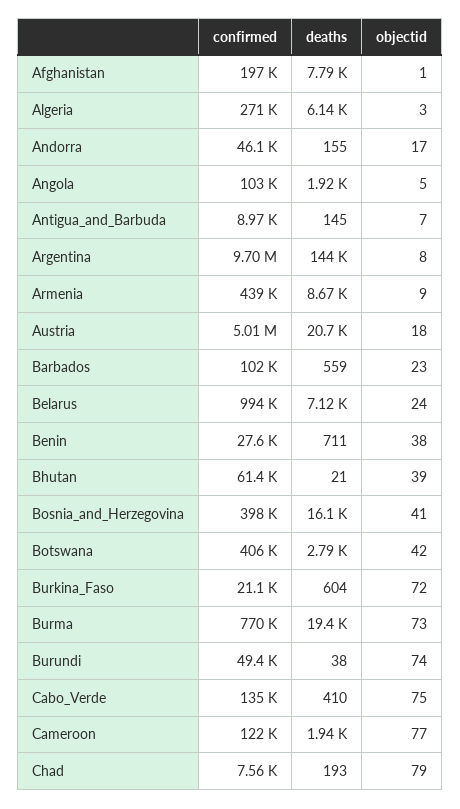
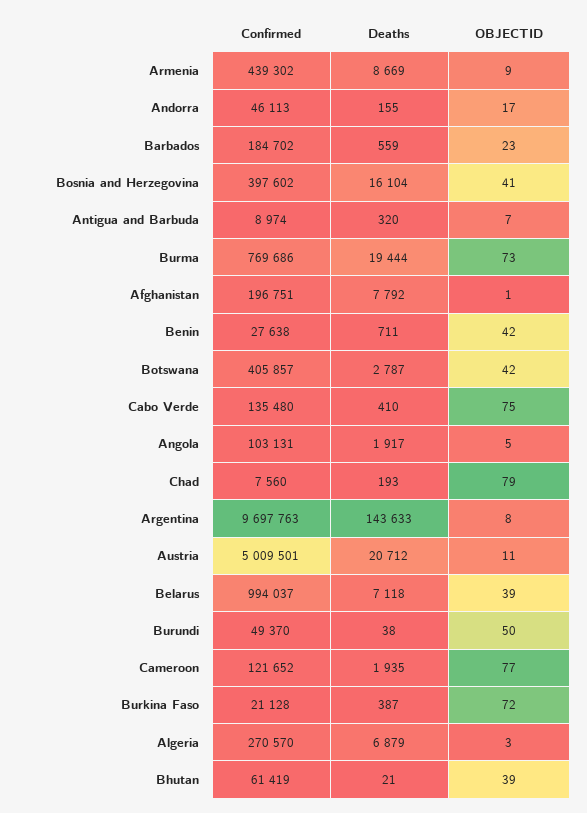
  {
    "confirmed": {
      "Afghanistan": 196751,
      "Algeria": 270570,
      "Andorra": 46113,
      "Angola": 103131,
      "Antigua_and_Barbuda": 8974,
      "Argentina": 9697763,
      "Armenia": 439302,
      "Austria": 5009501,
-     "Barbados": 102000,
+     "Barbados": 184702,
      "Belarus": 994037,
      "Benin": 27638,
      "Bhutan": 61419,
      "Bosnia_and_Herzegovina": 397602,
      "Botswana": 405857,
      "Burkina_Faso": 21128,
      "Burma": 769686,
      "Burundi": 49370,
      "Cabo_Verde": 135480,
      "Cameroon": 121652,
      "Chad": 7560
    },
    "deaths": {
      "Afghanistan": 7792,
-     "Algeria": 6140,
+     "Algeria": 6879,
      "Andorra": 155,
      "Angola": 1917,
-     "Antigua_and_Barbuda": 145,
+     "Antigua_and_Barbuda": 320,
      "Argentina": 143633,
      "Armenia": 8669,
      "Austria": 20712,
      "Barbados": 559,
      "Belarus": 7118,
      "Benin": 711,
      "Bhutan": 21,
      "Bosnia_and_Herzegovina": 16104,
      "Botswana": 2787,
-     "Burkina_Faso": 604,
+     "Burkina_Faso": 387,
      "Burma": 19444,
      "Burundi": 38,
      "Cabo_Verde": 410,
      "Cameroon": 1935,
      "Chad": 193
    },
    "objectid": {
      "Afghanistan": 1,
      "Algeria": 3,
      "Andorra": 17,
      "Angola": 5,
      "Antigua_and_Barbuda": 7,
      "Argentina": 8,
      "Armenia": 9,
-     "Austria": 18,
+     "Austria": 11,
      "Barbados": 23,
-     "Belarus": 24,
+     "Belarus": 39,
-     "Benin": 38,
+     "Benin": 42,
      "Bhutan": 39,
      "Bosnia_and_Herzegovina": 41,
      "Botswana": 42,
      "Burkina_Faso": 72,
      "Burma": 73,
-     "Burundi": 74,
+     "Burundi": 50,
      "Cabo_Verde": 75,
      "Cameroon": 77,
      "Chad": 79
    }
  }

